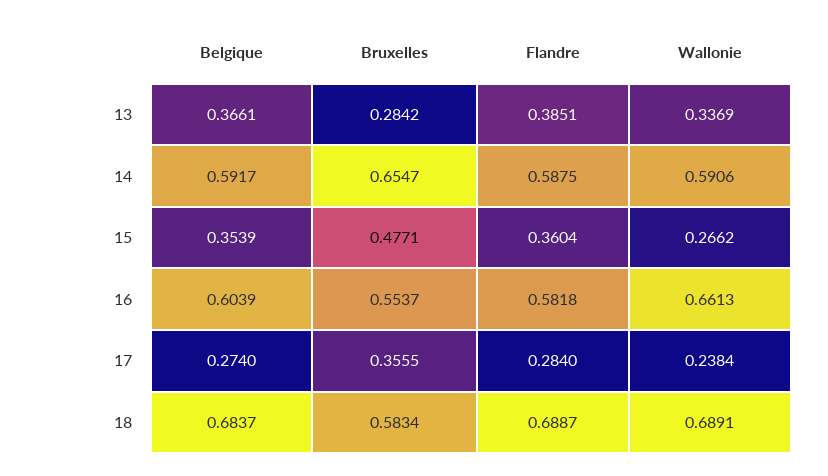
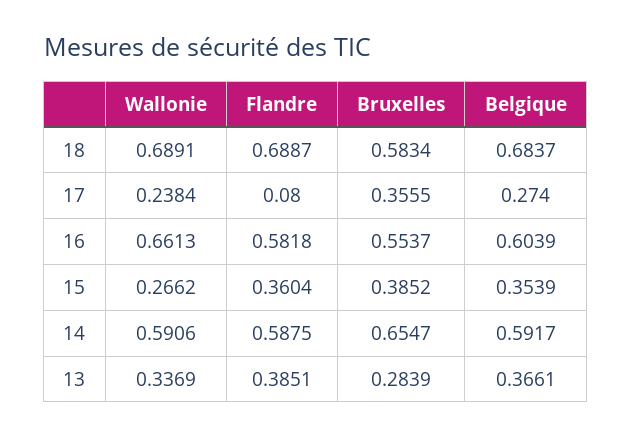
  {
    "Belgique": {
      "13": 0.3661,
      "14": 0.5917,
      "15": 0.3539,
      "16": 0.6039,
      "17": 0.274,
      "18": 0.6837
    },
    "Bruxelles": {
-     "13": 0.2842,
+     "13": 0.2839,
      "14": 0.6547,
-     "15": 0.4771,
+     "15": 0.3852,
      "16": 0.5537,
      "17": 0.3555,
      "18": 0.5834
    },
    "Flandre": {
      "13": 0.3851,
      "14": 0.5875,
      "15": 0.3604,
      "16": 0.5818,
-     "17": 0.284,
+     "17": 0.08,
      "18": 0.6887
    },
    "Wallonie": {
      "13": 0.3369,
      "14": 0.5906,
      "15": 0.2662,
      "16": 0.6613,
      "17": 0.2384,
      "18": 0.6891
    }
  }

